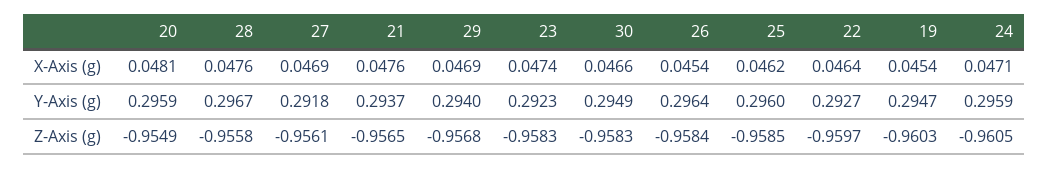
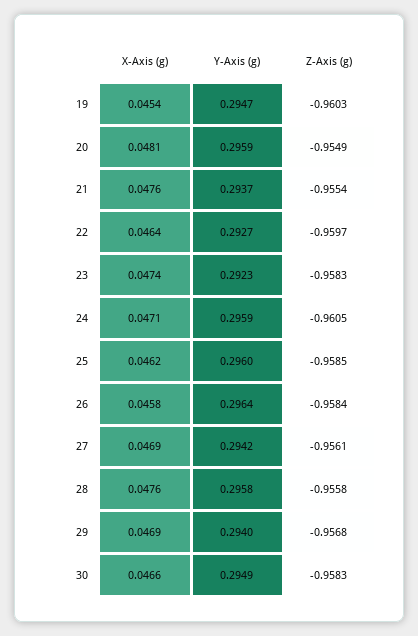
  {
    "20": {
      "X-Axis (g)": 0.0481,
      "Y-Axis (g)": 0.2959,
      "Z-Axis (g)": -0.9549
    },
    "28": {
      "X-Axis (g)": 0.0476,
-     "Y-Axis (g)": 0.2967,
+     "Y-Axis (g)": 0.2958,
      "Z-Axis (g)": -0.9558
    },
    "27": {
      "X-Axis (g)": 0.0469,
-     "Y-Axis (g)": 0.2918,
+     "Y-Axis (g)": 0.2942,
      "Z-Axis (g)": -0.9561
    },
    "21": {
      "X-Axis (g)": 0.0476,
      "Y-Axis (g)": 0.2937,
-     "Z-Axis (g)": -0.9565
+     "Z-Axis (g)": -0.9554
    },
    "29": {
      "X-Axis (g)": 0.0469,
      "Y-Axis (g)": 0.294,
      "Z-Axis (g)": -0.9568
    },
    "23": {
      "X-Axis (g)": 0.0474,
      "Y-Axis (g)": 0.2923,
      "Z-Axis (g)": -0.9583
    },
    "30": {
      "X-Axis (g)": 0.0466,
      "Y-Axis (g)": 0.2949,
      "Z-Axis (g)": -0.9583
    },
    "26": {
-     "X-Axis (g)": 0.0454,
+     "X-Axis (g)": 0.0458,
      "Y-Axis (g)": 0.2964,
      "Z-Axis (g)": -0.9584
    },
    "25": {
      "X-Axis (g)": 0.0462,
      "Y-Axis (g)": 0.296,
      "Z-Axis (g)": -0.9585
    },
    "22": {
      "X-Axis (g)": 0.0464,
      "Y-Axis (g)": 0.2927,
      "Z-Axis (g)": -0.9597
    },
    "19": {
      "X-Axis (g)": 0.0454,
      "Y-Axis (g)": 0.2947,
      "Z-Axis (g)": -0.9603
    },
    "24": {
      "X-Axis (g)": 0.0471,
      "Y-Axis (g)": 0.2959,
      "Z-Axis (g)": -0.9605
    }
  }

